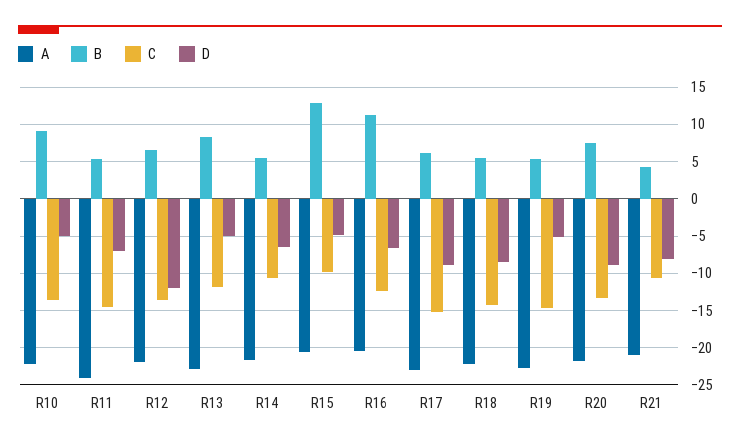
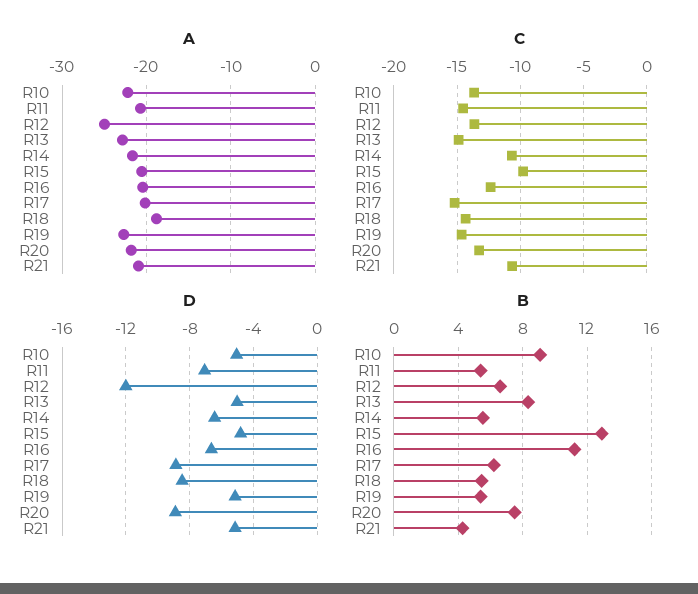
  {
    "A": {
      "R10": -22,
-     "R11": -24,
+     "R11": -21,
-     "R12": -22,
+     "R12": -25,
      "R13": -23,
      "R14": -22,
      "R15": -21,
      "R16": -20,
-     "R17": -23,
+     "R17": -20,
-     "R18": -22,
+     "R18": -19,
      "R19": -23,
      "R20": -22,
      "R21": -21
    },
    "B": {
      "R10": 9,
      "R11": 5.5,
      "R12": 6.5,
      "R13": 8.5,
      "R14": 5.5,
      "R15": 13,
      "R16": 11,
      "R17": 6,
      "R18": 5.5,
      "R19": 5.5,
      "R20": 7.5,
      "R21": 4.5
    },
    "C": {
      "R10": -13.5,
      "R11": -14.5,
      "R12": -13.5,
-     "R13": -12,
+     "R13": -15,
      "R14": -10.5,
      "R15": -10,
      "R16": -12.5,
      "R17": -15,
      "R18": -14.5,
      "R19": -14.5,
      "R20": -13.5,
      "R21": -10.5
    },
    "D": {
      "R10": -5,
      "R11": -7,
      "R12": -12,
      "R13": -5,
      "R14": -6.5,
      "R15": -5,
      "R16": -6.5,
      "R17": -9,
      "R18": -8.5,
      "R19": -5,
      "R20": -9,
-     "R21": -8
+     "R21": -5
    }
  }

